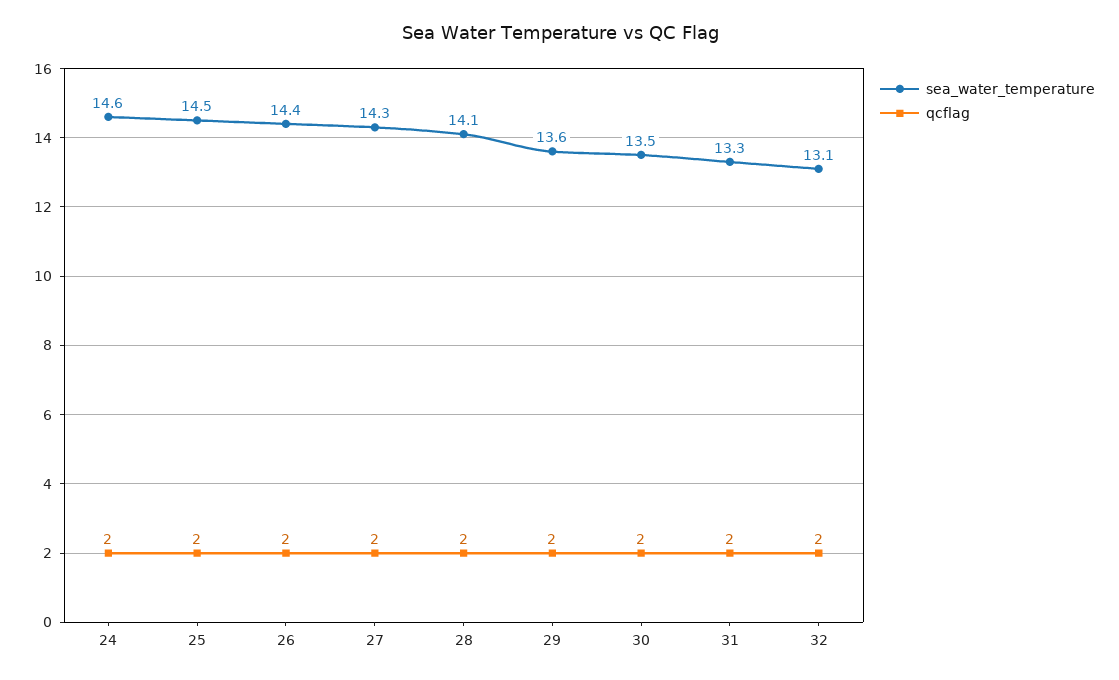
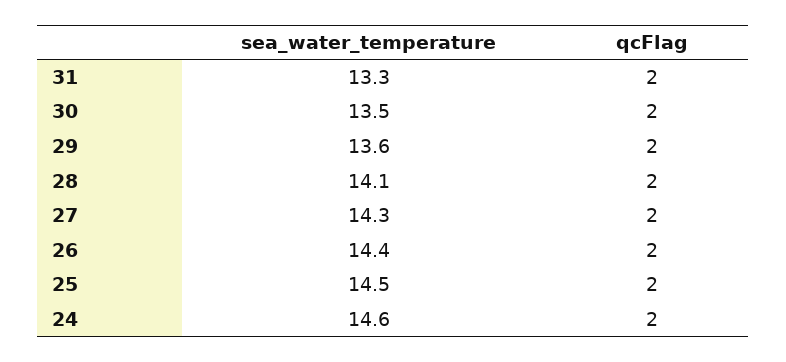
  {
    "sea_water_temperature": {
      "24": 14.6,
      "25": 14.5,
      "26": 14.4,
      "27": 14.3,
      "28": 14.1,
      "29": 13.6,
      "30": 13.5,
-     "31": 13.3,
+     "31": 13.3
-     "32": 13.1
    },
    "qcflag": {
      "24": 2,
      "25": 2,
      "26": 2,
      "27": 2,
      "28": 2,
      "29": 2,
      "30": 2,
-     "31": 2,
+     "31": 2
-     "32": 2
    }
  }

